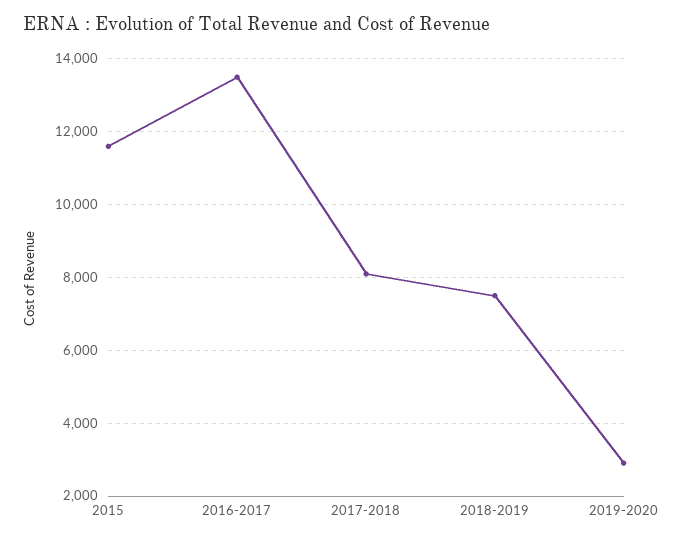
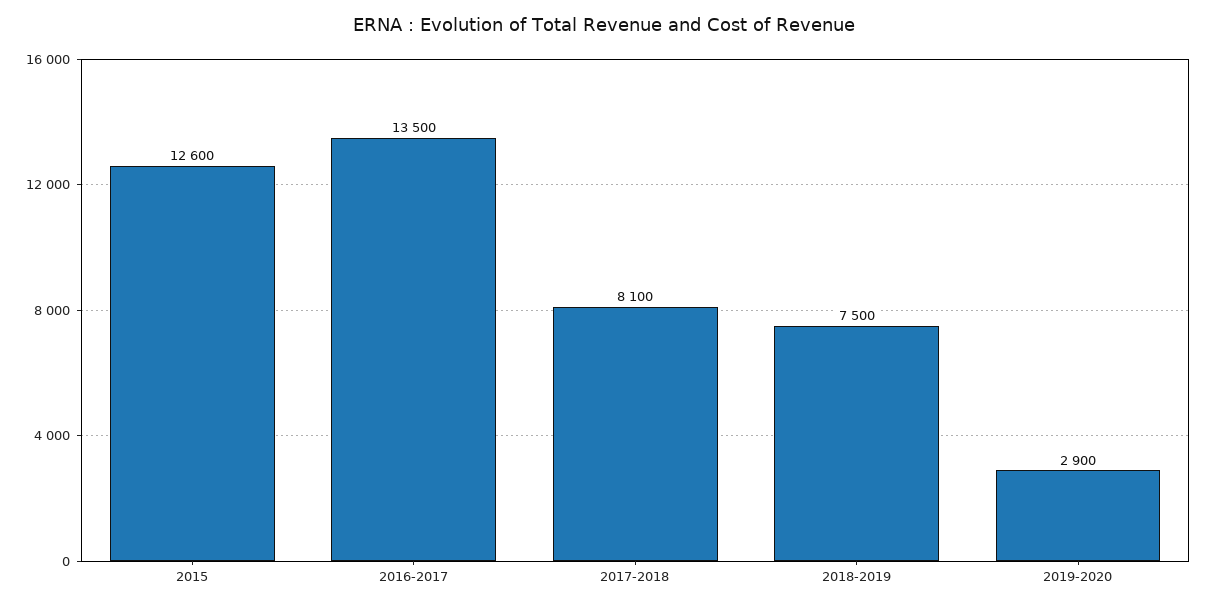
  {
-   "2015": 11600,
+   "2015": 12600,
    "2016-2017": 13500,
    "2017-2018": 8100,
    "2018-2019": 7500,
    "2019-2020": 2900
  }

